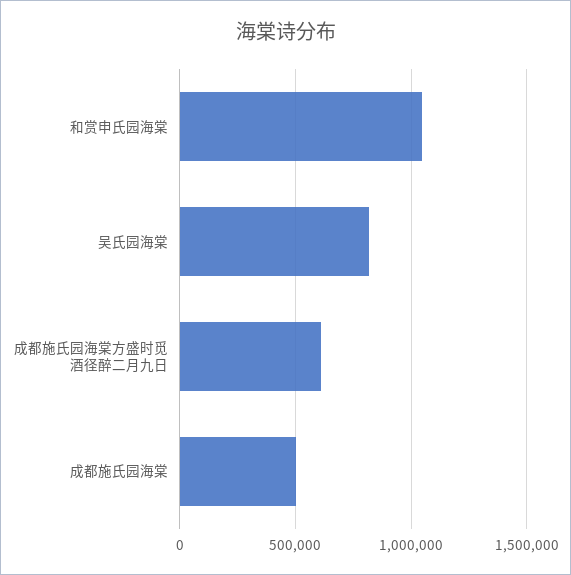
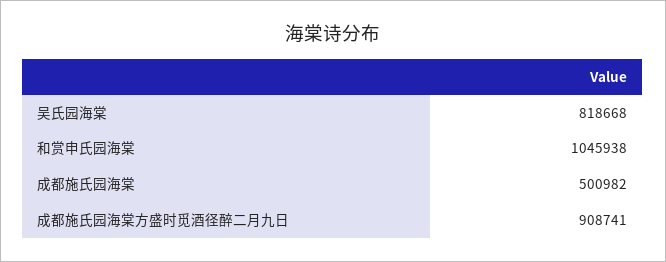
  {
    "和赏申氏园海棠": 1045938,
    "吴氏园海棠": 818668,
-   "成都施氏园海棠方盛时觅酒径醉二月九日": 600000,
+   "成都施氏园海棠方盛时觅酒径醉二月九日": 908741,
    "成都施氏园海棠": 500982
  }

